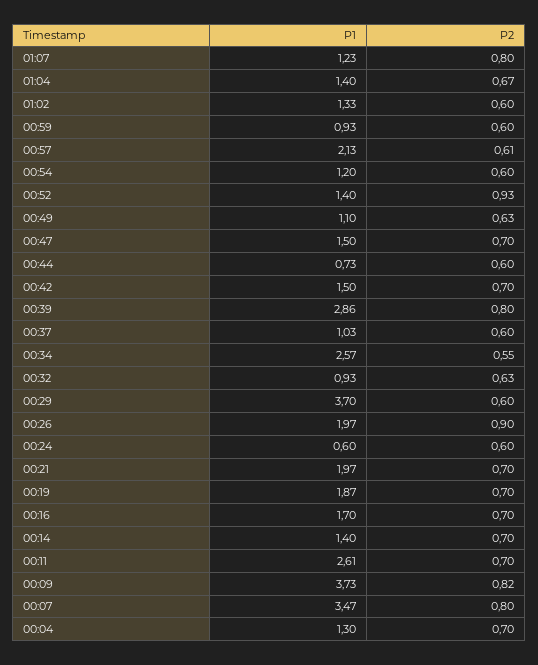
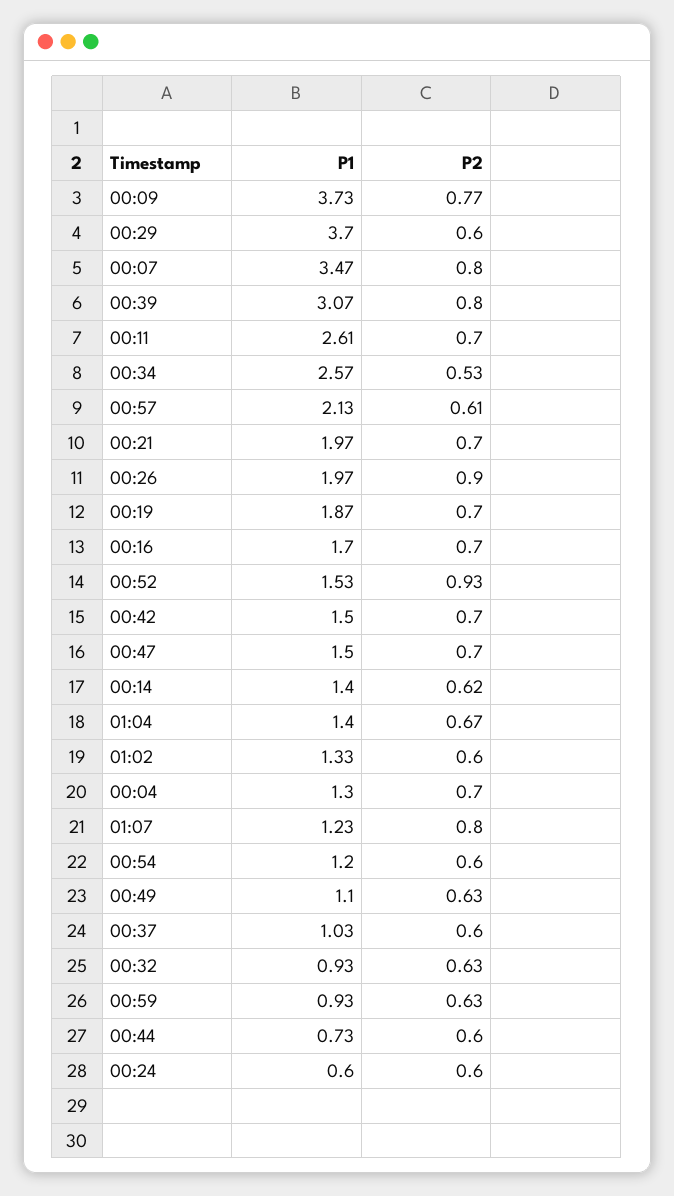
  {
    "P1": {
      "01:07": 1.23,
      "01:04": 1.4,
      "01:02": 1.33,
      "00:59": 0.93,
      "00:57": 2.13,
      "00:54": 1.2,
-     "00:52": 1.4,
+     "00:52": 1.53,
      "00:49": 1.1,
      "00:47": 1.5,
      "00:44": 0.73,
      "00:42": 1.5,
-     "00:39": 2.86,
+     "00:39": 3.07,
      "00:37": 1.03,
      "00:34": 2.57,
      "00:32": 0.93,
      "00:29": 3.7,
      "00:26": 1.97,
      "00:24": 0.6,
      "00:21": 1.97,
      "00:19": 1.87,
      "00:16": 1.7,
      "00:14": 1.4,
      "00:11": 2.61,
      "00:09": 3.73,
      "00:07": 3.47,
      "00:04": 1.3
    },
    "P2": {
      "01:07": 0.8,
      "01:04": 0.67,
      "01:02": 0.6,
-     "00:59": 0.6,
+     "00:59": 0.63,
      "00:57": 0.61,
      "00:54": 0.6,
      "00:52": 0.93,
      "00:49": 0.63,
      "00:47": 0.7,
      "00:44": 0.6,
      "00:42": 0.7,
      "00:39": 0.8,
      "00:37": 0.6,
-     "00:34": 0.55,
+     "00:34": 0.53,
      "00:32": 0.63,
      "00:29": 0.6,
      "00:26": 0.9,
      "00:24": 0.6,
      "00:21": 0.7,
      "00:19": 0.7,
      "00:16": 0.7,
-     "00:14": 0.7,
+     "00:14": 0.62,
      "00:11": 0.7,
-     "00:09": 0.82,
+     "00:09": 0.77,
      "00:07": 0.8,
      "00:04": 0.7
    }
  }

